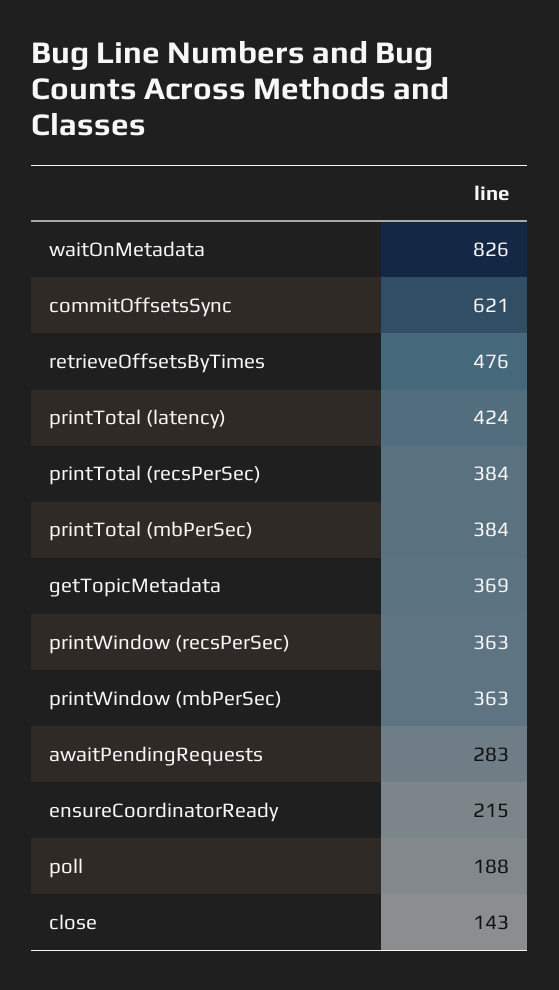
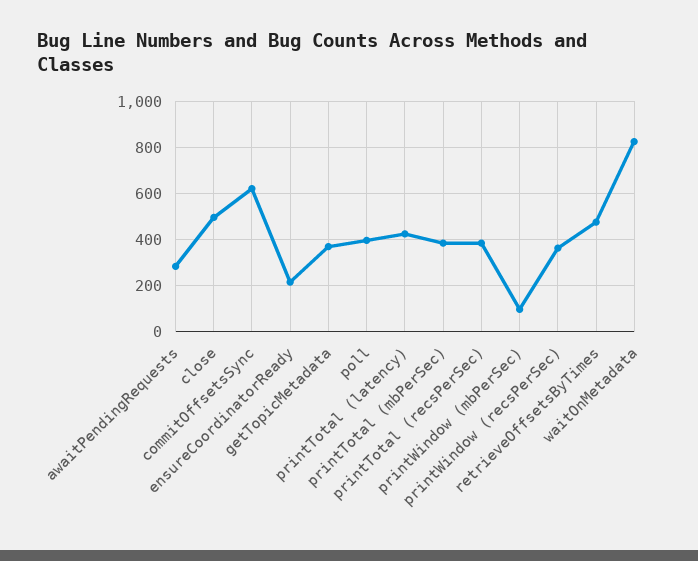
  {
    "waitOnMetadata": 826,
    "commitOffsetsSync": 621,
    "retrieveOffsetsByTimes": 476,
    "printTotal (latency)": 424,
    "printTotal (recsPerSec)": 384,
    "printTotal (mbPerSec)": 384,
    "getTopicMetadata": 369,
    "printWindow (recsPerSec)": 363,
-   "printWindow (mbPerSec)": 363,
+   "printWindow (mbPerSec)": 100,
    "awaitPendingRequests": 283,
    "ensureCoordinatorReady": 215,
-   "poll": 188,
+   "poll": 400,
-   "close": 143
+   "close": 500
  }

